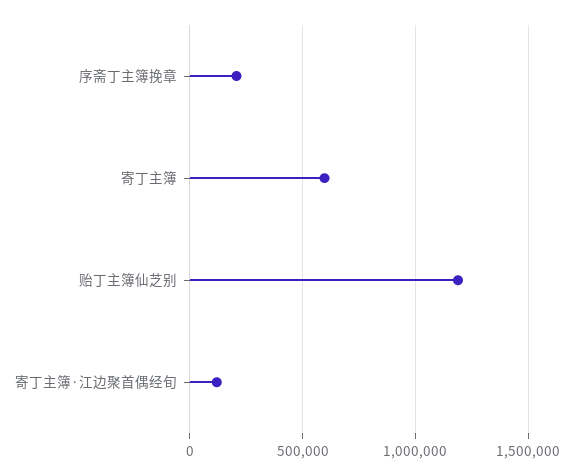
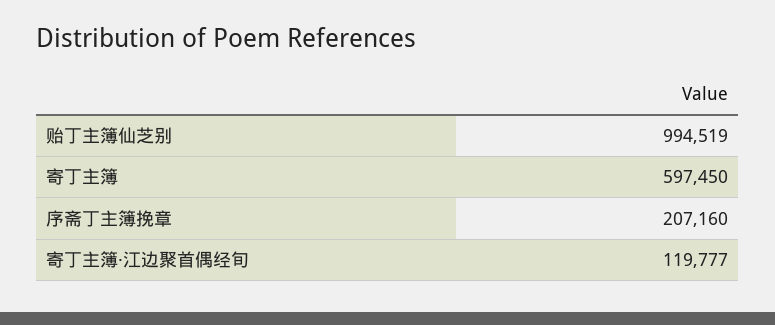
  {
    "序斋丁主簿挽章": 207160,
    "寄丁主簿": 597450,
-   "贻丁主簿仙芝别": 1200000,
+   "贻丁主簿仙芝别": 994519,
    "寄丁主簿·江边聚首偶经旬": 119777
  }

